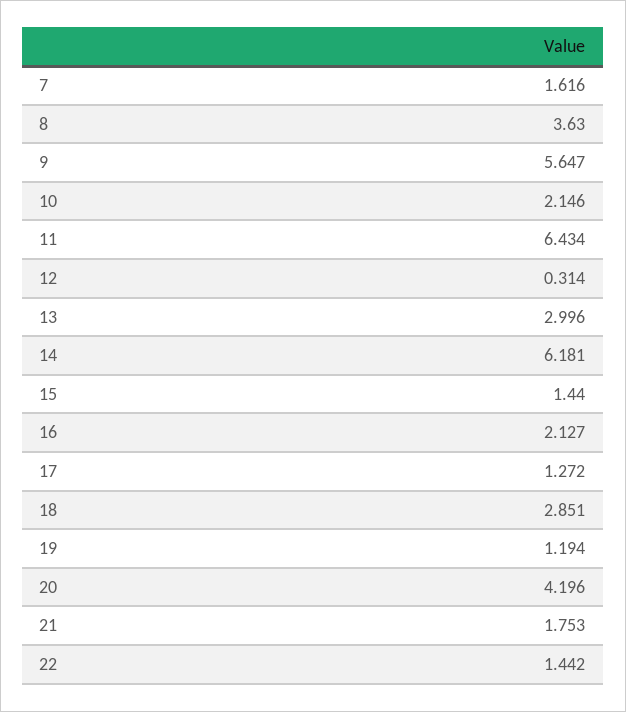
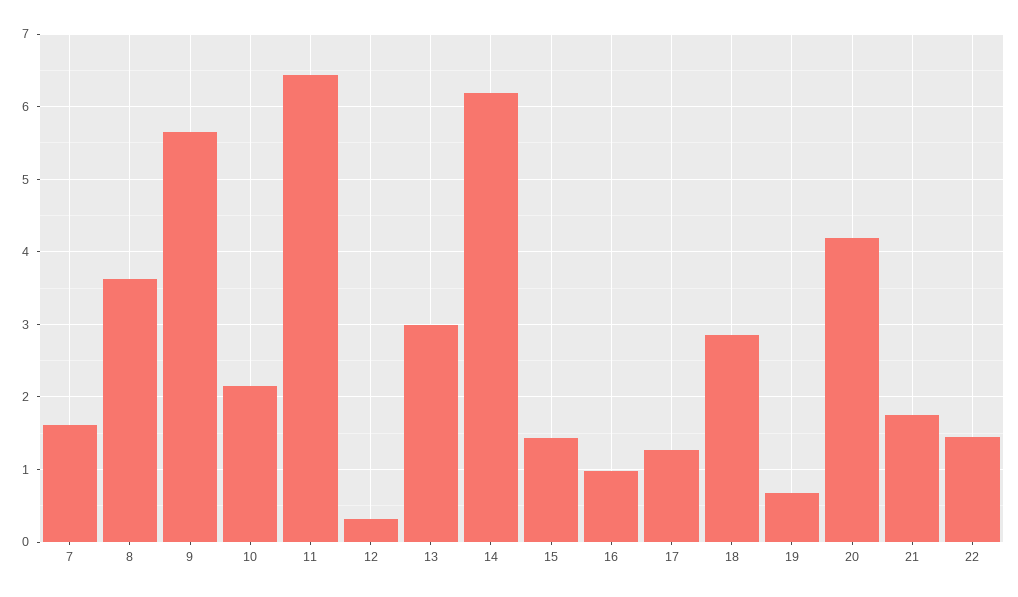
  {
    "7": 1.616,
    "8": 3.63,
    "9": 5.647,
    "10": 2.146,
    "11": 6.434,
    "12": 0.314,
    "13": 2.996,
    "14": 6.181,
    "15": 1.44,
-   "16": 2.127,
+   "16": 1,
    "17": 1.272,
    "18": 2.851,
-   "19": 1.194,
+   "19": 0.7,
    "20": 4.196,
    "21": 1.753,
    "22": 1.442
  }

